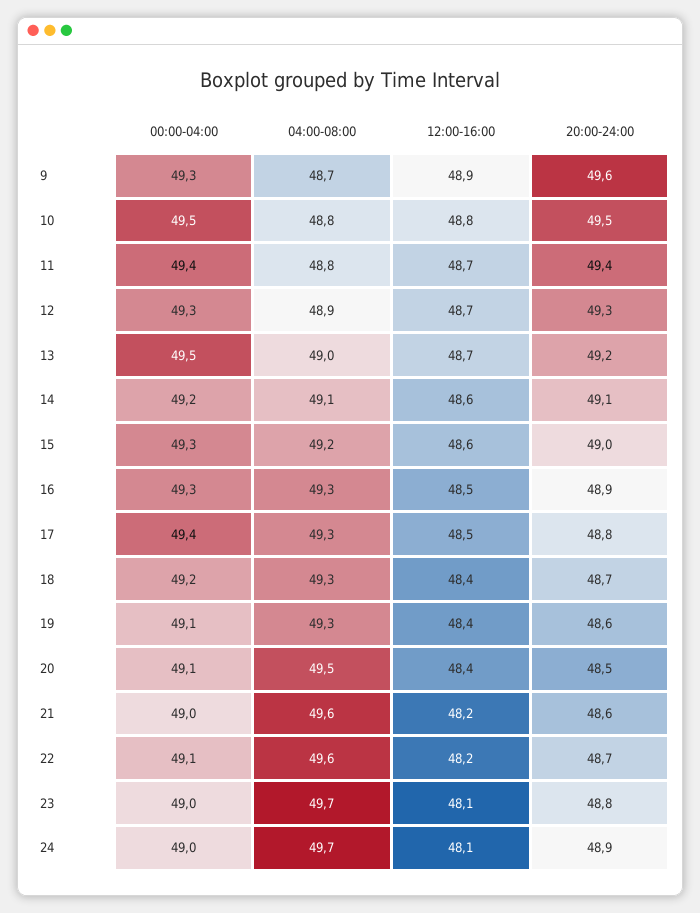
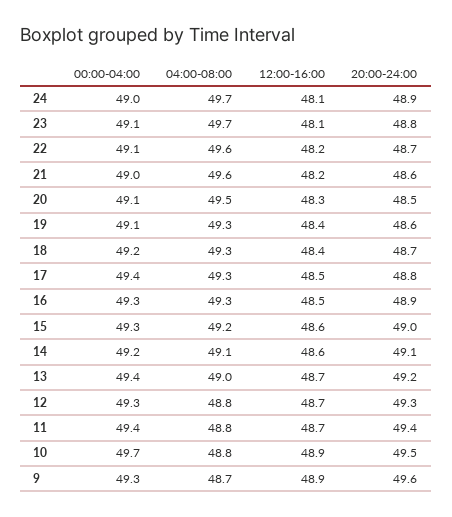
  {
    "00:00-04:00": {
      "9": 49.3,
-     "10": 49.5,
+     "10": 49.7,
      "11": 49.4,
      "12": 49.3,
-     "13": 49.5,
+     "13": 49.4,
      "14": 49.2,
      "15": 49.3,
      "16": 49.3,
      "17": 49.4,
      "18": 49.2,
      "19": 49.1,
      "20": 49.1,
      "21": 49,
      "22": 49.1,
-     "23": 49,
+     "23": 49.1,
      "24": 49
    },
    "04:00-08:00": {
      "9": 48.7,
      "10": 48.8,
      "11": 48.8,
-     "12": 48.9,
+     "12": 48.8,
      "13": 49,
      "14": 49.1,
      "15": 49.2,
      "16": 49.3,
      "17": 49.3,
      "18": 49.3,
      "19": 49.3,
      "20": 49.5,
      "21": 49.6,
      "22": 49.6,
      "23": 49.7,
      "24": 49.7
    },
    "12:00-16:00": {
      "9": 48.9,
-     "10": 48.8,
+     "10": 48.9,
      "11": 48.7,
      "12": 48.7,
      "13": 48.7,
      "14": 48.6,
      "15": 48.6,
      "16": 48.5,
      "17": 48.5,
      "18": 48.4,
      "19": 48.4,
-     "20": 48.4,
+     "20": 48.3,
      "21": 48.2,
      "22": 48.2,
      "23": 48.1,
      "24": 48.1
    },
    "20:00-24:00": {
      "9": 49.6,
      "10": 49.5,
      "11": 49.4,
      "12": 49.3,
      "13": 49.2,
      "14": 49.1,
      "15": 49,
      "16": 48.9,
      "17": 48.8,
      "18": 48.7,
      "19": 48.6,
      "20": 48.5,
      "21": 48.6,
      "22": 48.7,
      "23": 48.8,
      "24": 48.9
    }
  }

